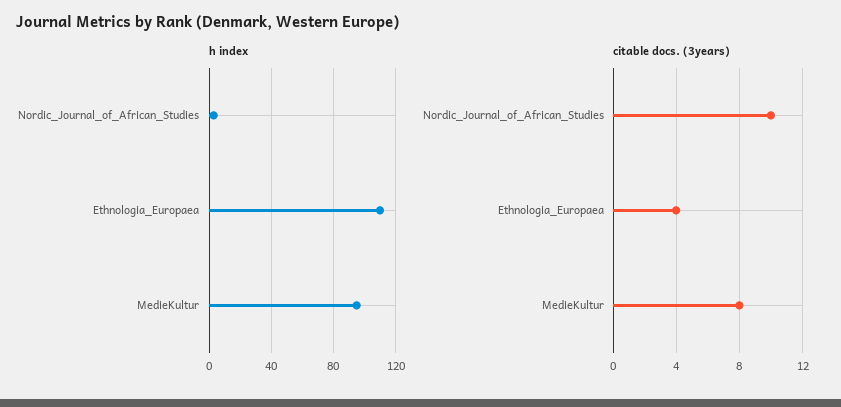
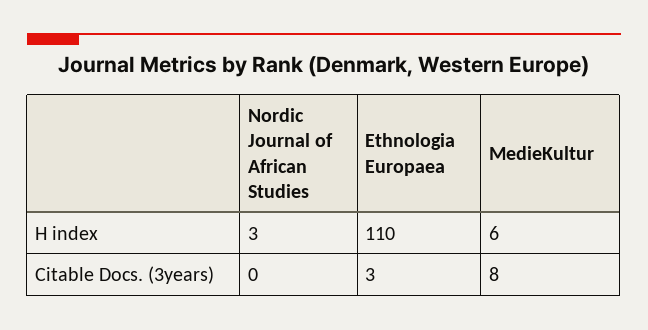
  {
    "h index": {
      "Nordic_Journal_of_African_Studies": 3,
      "Ethnologia_Europaea": 110,
-     "MedieKultur": 95
+     "MedieKultur": 6
    },
    "citable docs. (3years)": {
-     "Nordic_Journal_of_African_Studies": 10,
+     "Nordic_Journal_of_African_Studies": 0,
-     "Ethnologia_Europaea": 4,
+     "Ethnologia_Europaea": 3,
      "MedieKultur": 8
    }
  }

